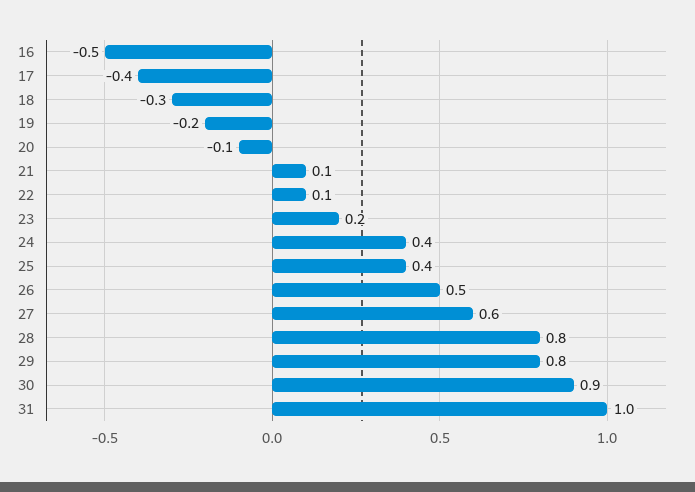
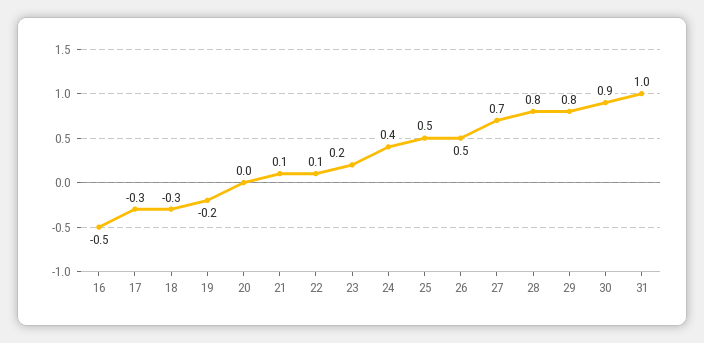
  {
    "16": -0.5,
-   "17": -0.4,
+   "17": -0.3,
    "18": -0.3,
    "19": -0.2,
-   "20": -0.1,
+   "20": 0,
    "21": 0.1,
    "22": 0.1,
    "23": 0.2,
    "24": 0.4,
-   "25": 0.4,
+   "25": 0.5,
    "26": 0.5,
-   "27": 0.6,
+   "27": 0.7,
    "28": 0.8,
    "29": 0.8,
    "30": 0.9,
    "31": 1
  }

